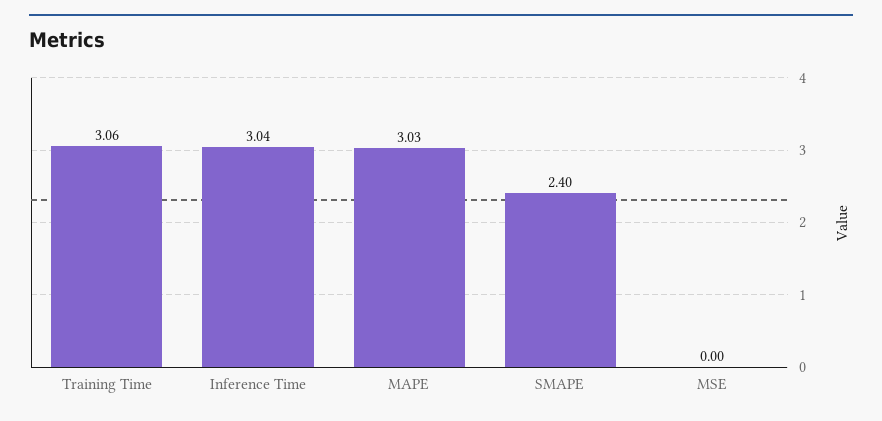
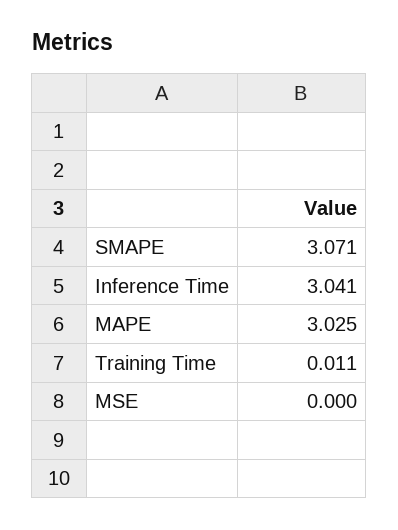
  {
-   "Training Time": 3.06,
+   "Training Time": 0.011,
    "Inference Time": 3.041,
    "MAPE": 3.025,
-   "SMAPE": 2.4,
+   "SMAPE": 3.071,
    "MSE": 0
  }

